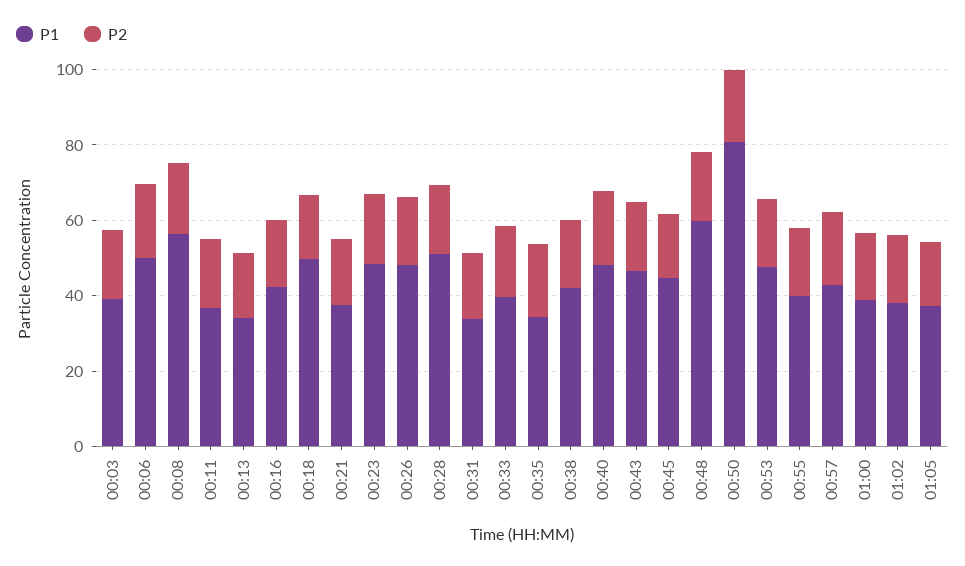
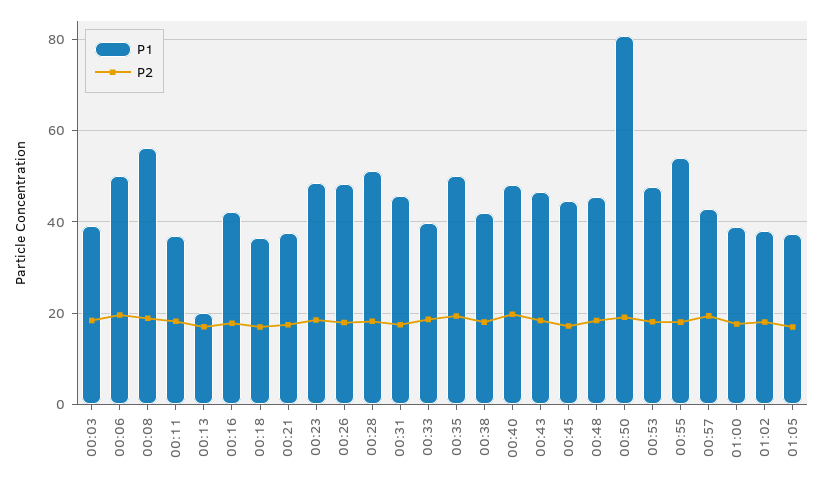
  {
    "P1": {
      "00:03": 40,
      "00:06": 50,
      "00:08": 56,
      "00:11": 36,
-     "00:13": 35,
+     "00:13": 20,
      "00:16": 42,
-     "00:18": 50,
+     "00:18": 36,
      "00:21": 38,
      "00:23": 48,
      "00:26": 48,
      "00:28": 52,
-     "00:31": 35,
+     "00:31": 46,
      "00:33": 40,
-     "00:35": 35,
+     "00:35": 50,
      "00:38": 42,
      "00:40": 48,
      "00:43": 46,
      "00:45": 44,
-     "00:48": 60,
+     "00:48": 46,
      "00:50": 80,
      "00:53": 48,
-     "00:55": 40,
+     "00:55": 54,
      "00:57": 42,
      "01:00": 38,
      "01:02": 38,
      "01:05": 38
    },
    "P2": {
      "00:03": 18,
      "00:06": 20,
      "00:08": 18,
      "00:11": 18,
      "00:13": 18,
      "00:16": 18,
      "00:18": 16,
      "00:21": 18,
      "00:23": 18,
      "00:26": 18,
      "00:28": 18,
      "00:31": 18,
      "00:33": 18,
      "00:35": 20,
      "00:38": 18,
      "00:40": 20,
      "00:43": 18,
      "00:45": 18,
      "00:48": 18,
      "00:50": 20,
      "00:53": 18,
      "00:55": 18,
      "00:57": 20,
      "01:00": 18,
      "01:02": 18,
      "01:05": 16
    }
  }

